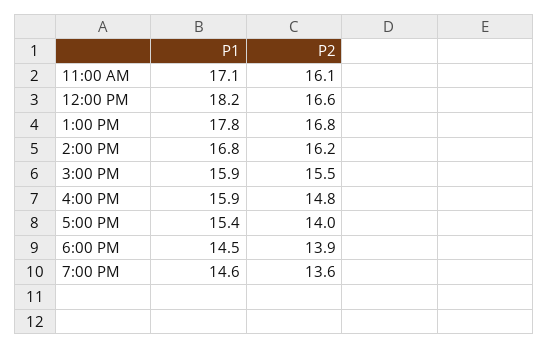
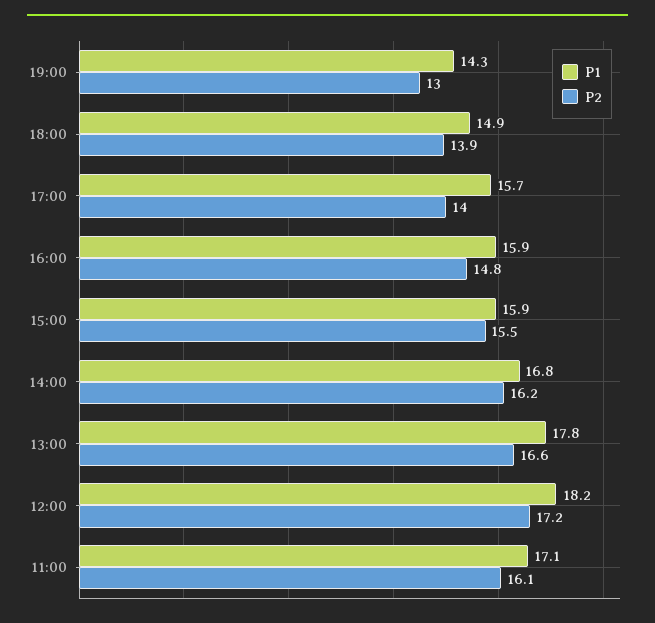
  {
    "P1": {
      "11:00 AM": 17.1,
      "12:00 PM": 18.2,
      "1:00 PM": 17.8,
      "2:00 PM": 16.8,
      "3:00 PM": 15.9,
      "4:00 PM": 15.9,
-     "5:00 PM": 15.4,
+     "5:00 PM": 15.7,
-     "6:00 PM": 14.5,
+     "6:00 PM": 14.9,
-     "7:00 PM": 14.6
+     "7:00 PM": 14.3
    },
    "P2": {
      "11:00 AM": 16.1,
-     "12:00 PM": 16.6,
+     "12:00 PM": 17.2,
-     "1:00 PM": 16.8,
+     "1:00 PM": 16.6,
      "2:00 PM": 16.2,
      "3:00 PM": 15.5,
      "4:00 PM": 14.8,
      "5:00 PM": 14,
      "6:00 PM": 13.9,
-     "7:00 PM": 13.6
+     "7:00 PM": 13
    }
  }

